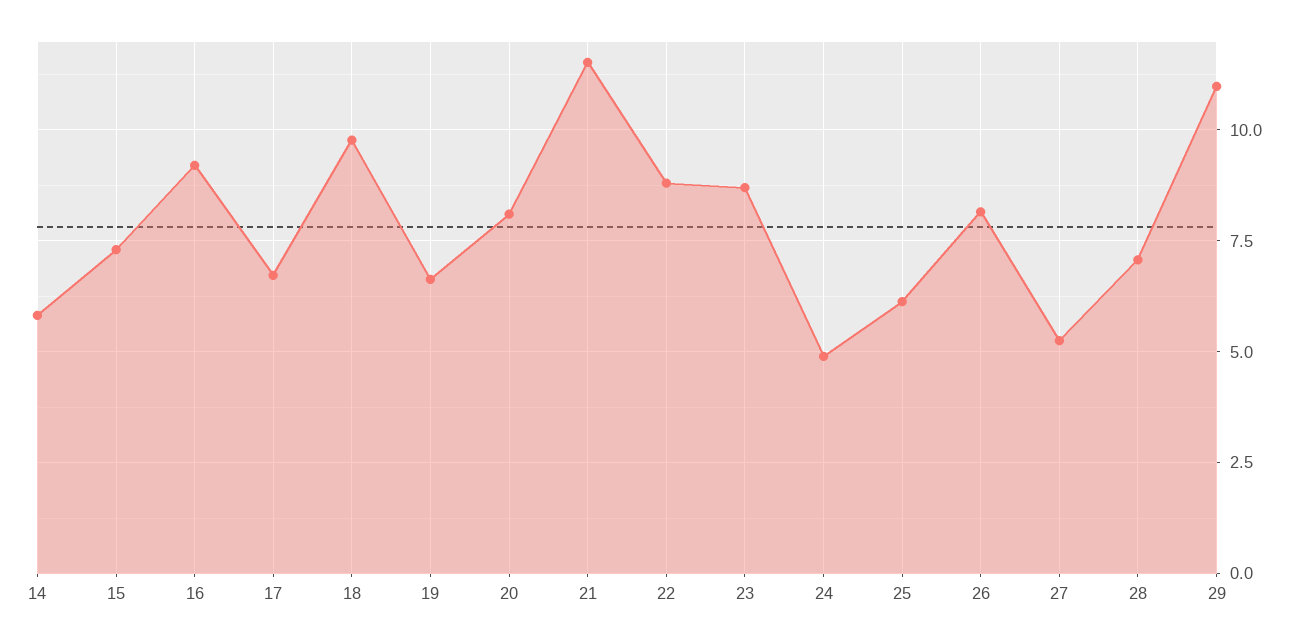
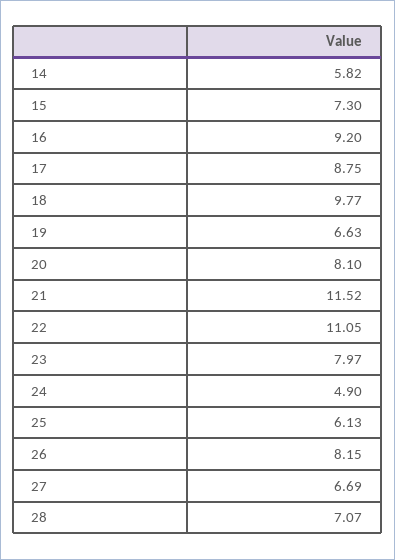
  {
    "14": 5.82,
    "15": 7.3,
    "16": 9.2,
-   "17": 6.75,
+   "17": 8.75,
    "18": 9.77,
    "19": 6.63,
    "20": 8.1,
    "21": 11.52,
-   "22": 8.75,
+   "22": 11.05,
-   "23": 8.75,
+   "23": 7.97,
    "24": 4.9,
    "25": 6.13,
    "26": 8.15,
-   "27": 5.25,
+   "27": 6.69,
-   "28": 7.07,
+   "28": 7.07
-   "29": 11
  }

